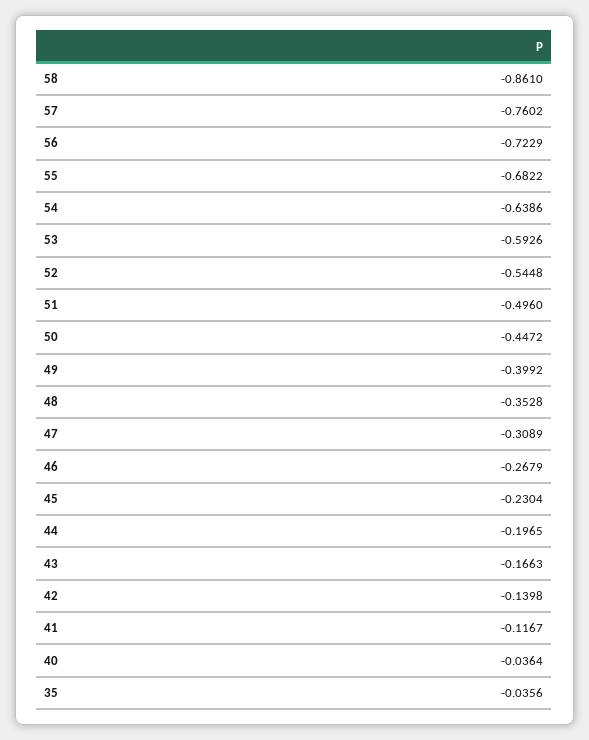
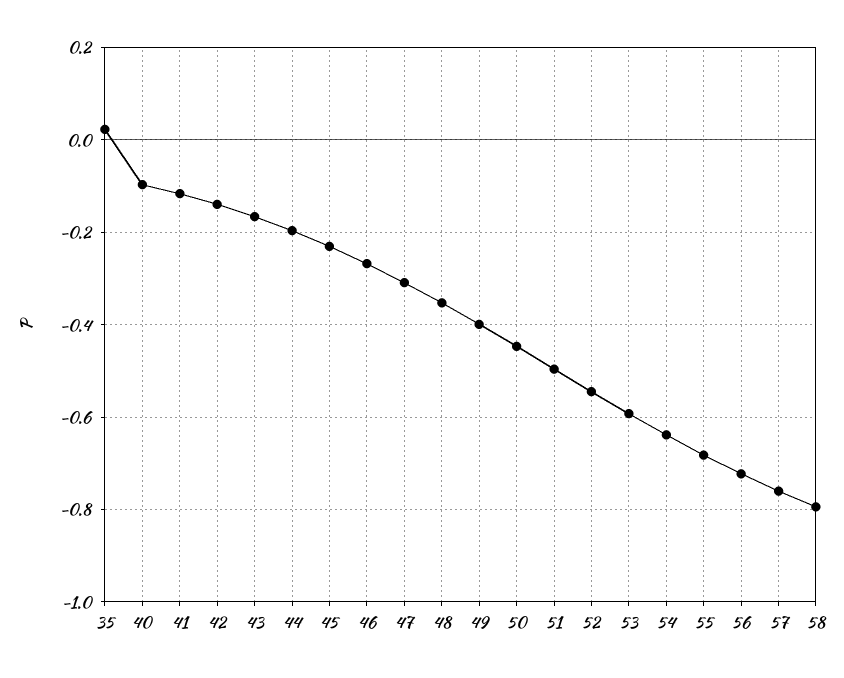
  {
-   "58": -0.861,
+   "58": -0.8,
    "57": -0.7602,
    "56": -0.7229,
    "55": -0.6822,
    "54": -0.6386,
    "53": -0.5926,
    "52": -0.5448,
    "51": -0.496,
    "50": -0.4472,
    "49": -0.3992,
    "48": -0.3528,
    "47": -0.3089,
    "46": -0.2679,
    "45": -0.2304,
    "44": -0.1965,
    "43": -0.1663,
    "42": -0.1398,
    "41": -0.1167,
-   "40": -0.0364,
+   "40": -0.1,
-   "35": -0.0356
+   "35": 0.02
  }

